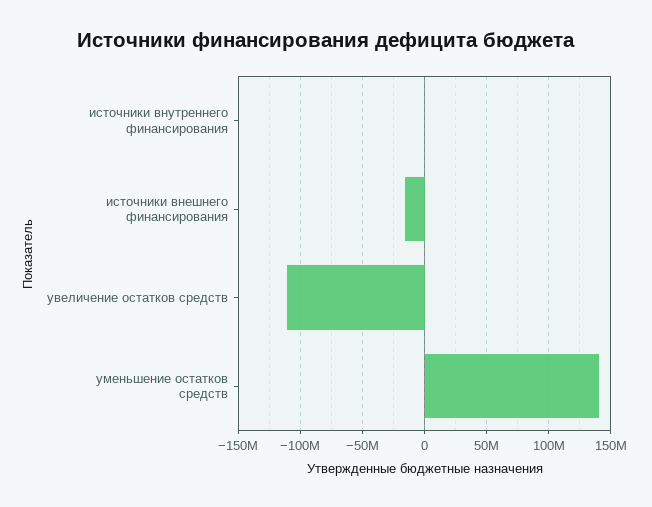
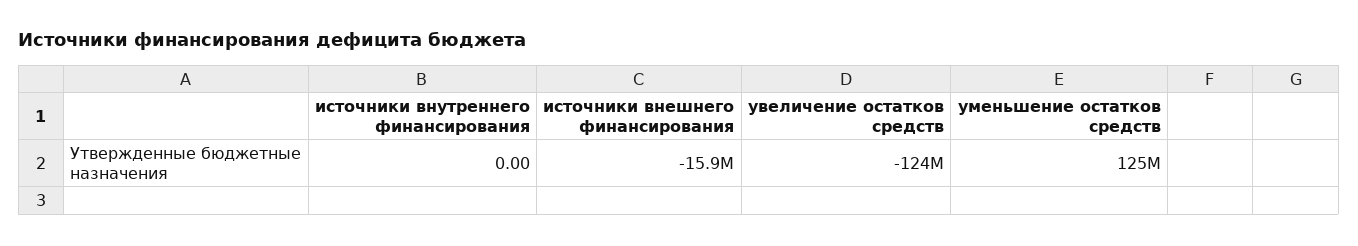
  {
    "источники внутреннего финансирования": 0,
    "источники внешнего финансирования": -15900000,
-   "увеличение остатков средств": -110000000,
+   "увеличение остатков средств": -124000000,
-   "уменьшение остатков средств": 140000000
+   "уменьшение остатков средств": 125000000
  }

